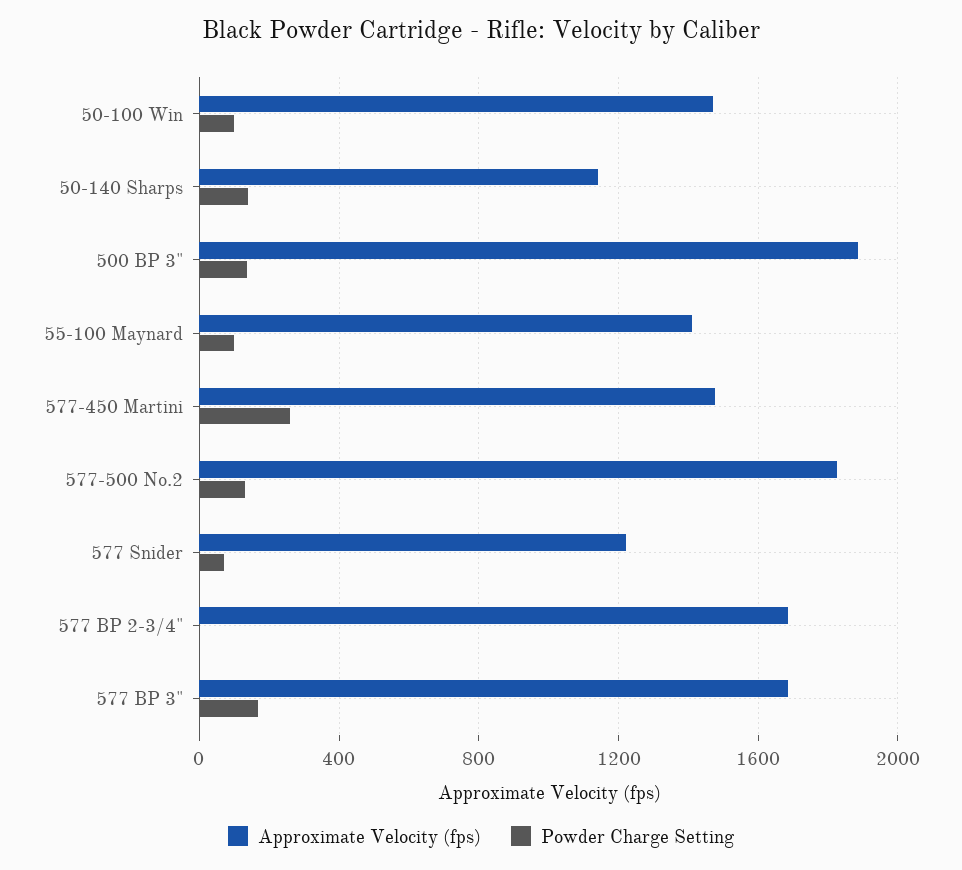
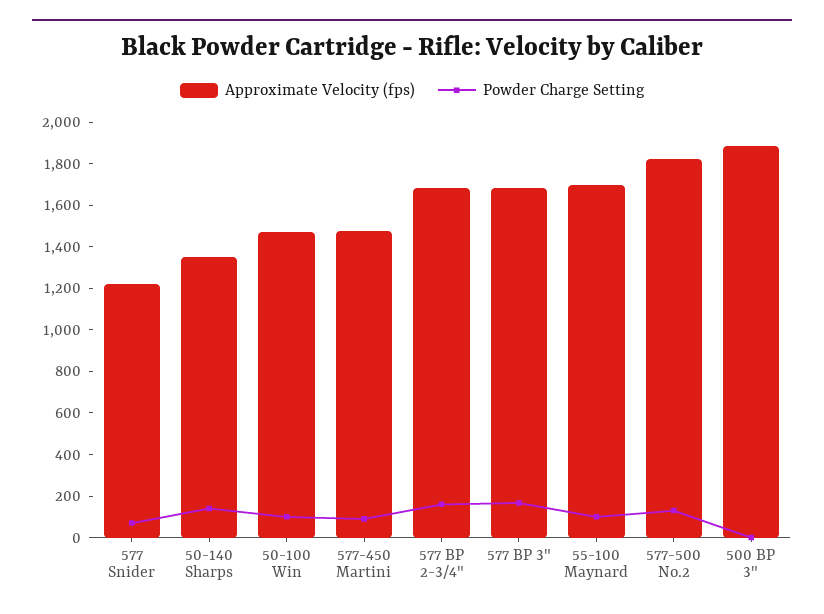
  {
    "Approximate Velocity (fps)": {
      "50-100 Win": 1450,
-     "50-140 Sharps": 1150,
+     "50-140 Sharps": 1350,
      "500 BP 3\"": 1900,
-     "55-100 Maynard": 1400,
+     "55-100 Maynard": 1700,
      "577-450 Martini": 1500,
      "577-500 No.2": 1850,
      "577 Snider": 1200,
      "577 BP 2-3/4\"": 1700,
      "577 BP 3\"": 1700
    },
    "Powder Charge Setting": {
      "50-100 Win": 100,
      "50-140 Sharps": 150,
-     "500 BP 3\"": 150,
+     "500 BP 3\"": 0,
      "55-100 Maynard": 100,
-     "577-450 Martini": 250,
+     "577-450 Martini": 100,
      "577-500 No.2": 150,
      "577 Snider": 50,
-     "577 BP 2-3/4\"": 0,
+     "577 BP 2-3/4\"": 150,
      "577 BP 3\"": 150
    }
  }

